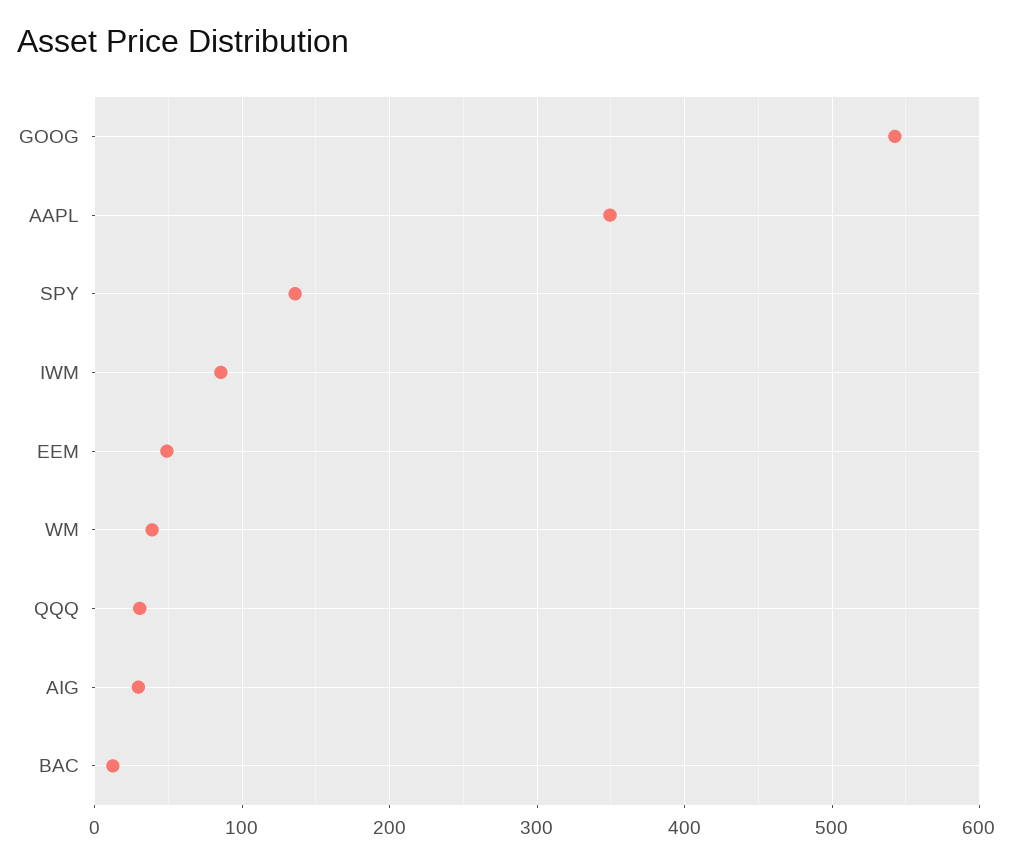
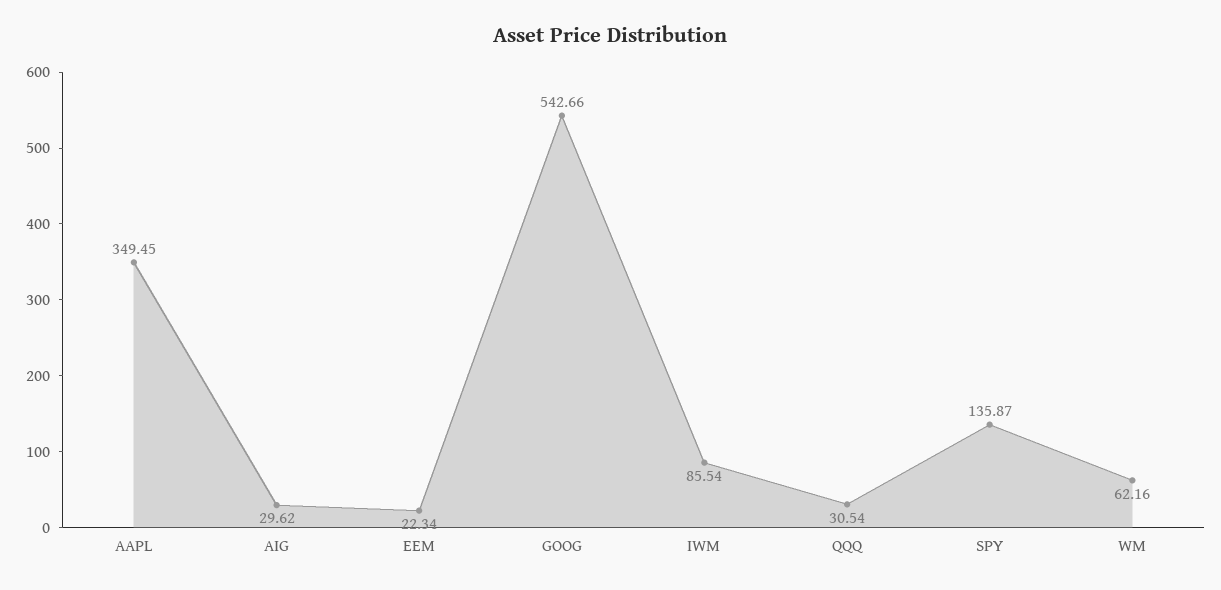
  {
    "GOOG": 542.66,
    "AAPL": 349.45,
    "SPY": 135.87,
    "IWM": 85.54,
-   "EEM": 50,
+   "EEM": 22.34,
-   "WM": 40,
+   "WM": 62.16,
    "QQQ": 30.54,
-   "AIG": 29.62,
+   "AIG": 29.62
-   "BAC": 10
  }

